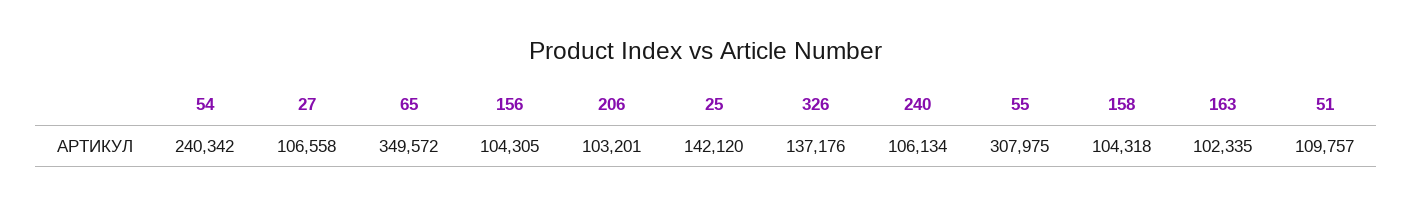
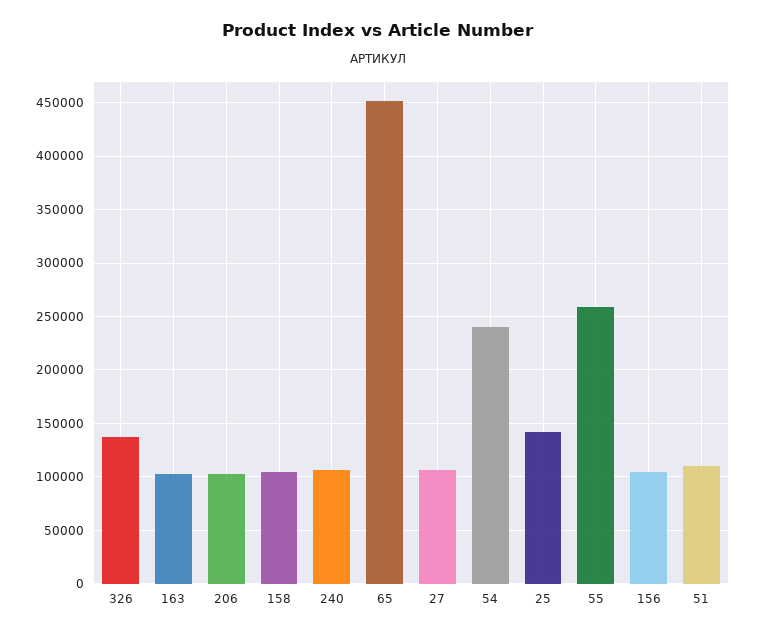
  {
    "54": 240342,
    "27": 106558,
-   "65": 349572,
+   "65": 450000,
    "156": 104305,
    "206": 103201,
    "25": 142120,
    "326": 137176,
    "240": 106134,
-   "55": 307975,
+   "55": 260000,
    "158": 104318,
    "163": 102335,
    "51": 109757
  }

